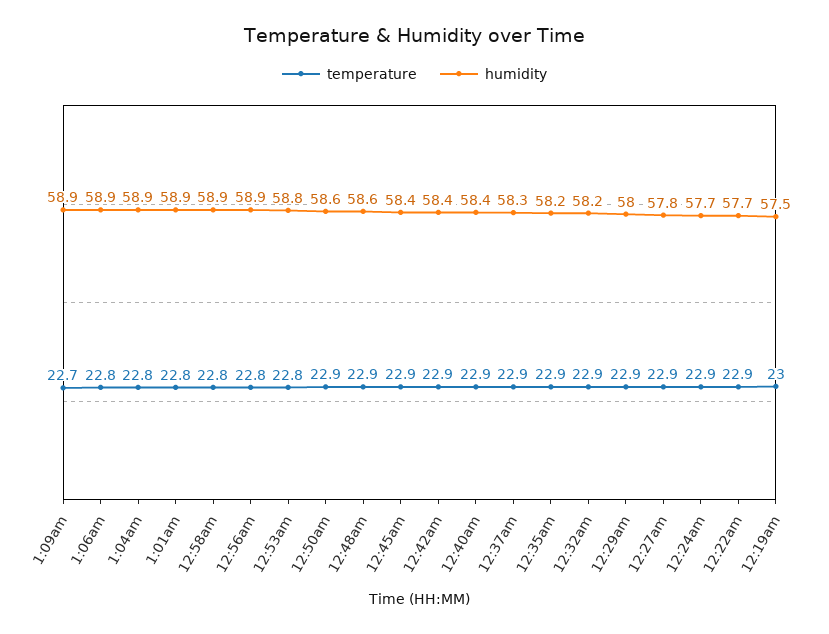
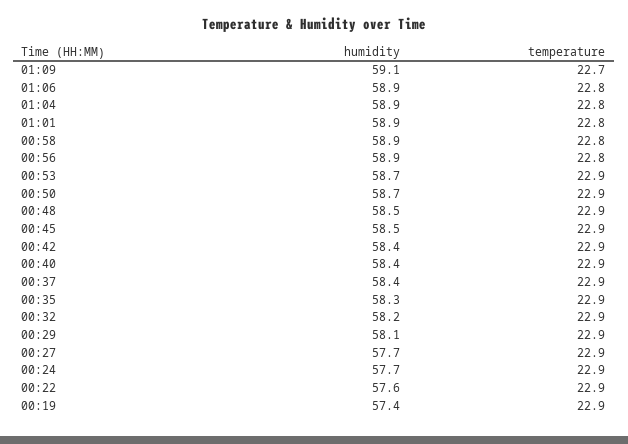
  {
    "temperature": {
      "1:09am": 22.7,
      "1:06am": 22.8,
      "1:04am": 22.8,
      "1:01am": 22.8,
      "12:58am": 22.8,
      "12:56am": 22.8,
-     "12:53am": 22.8,
+     "12:53am": 22.9,
      "12:50am": 22.9,
      "12:48am": 22.9,
      "12:45am": 22.9,
      "12:42am": 22.9,
      "12:40am": 22.9,
      "12:37am": 22.9,
      "12:35am": 22.9,
      "12:32am": 22.9,
      "12:29am": 22.9,
      "12:27am": 22.9,
      "12:24am": 22.9,
      "12:22am": 22.9,
-     "12:19am": 23
+     "12:19am": 22.9
    },
    "humidity": {
-     "1:09am": 58.9,
+     "1:09am": 59.1,
      "1:06am": 58.9,
      "1:04am": 58.9,
      "1:01am": 58.9,
      "12:58am": 58.9,
      "12:56am": 58.9,
-     "12:53am": 58.8,
+     "12:53am": 58.7,
-     "12:50am": 58.6,
+     "12:50am": 58.7,
-     "12:48am": 58.6,
+     "12:48am": 58.5,
-     "12:45am": 58.4,
+     "12:45am": 58.5,
      "12:42am": 58.4,
      "12:40am": 58.4,
-     "12:37am": 58.3,
+     "12:37am": 58.4,
-     "12:35am": 58.2,
+     "12:35am": 58.3,
      "12:32am": 58.2,
-     "12:29am": 58,
+     "12:29am": 58.1,
-     "12:27am": 57.8,
+     "12:27am": 57.7,
      "12:24am": 57.7,
-     "12:22am": 57.7,
+     "12:22am": 57.6,
-     "12:19am": 57.5
+     "12:19am": 57.4
    }
  }

